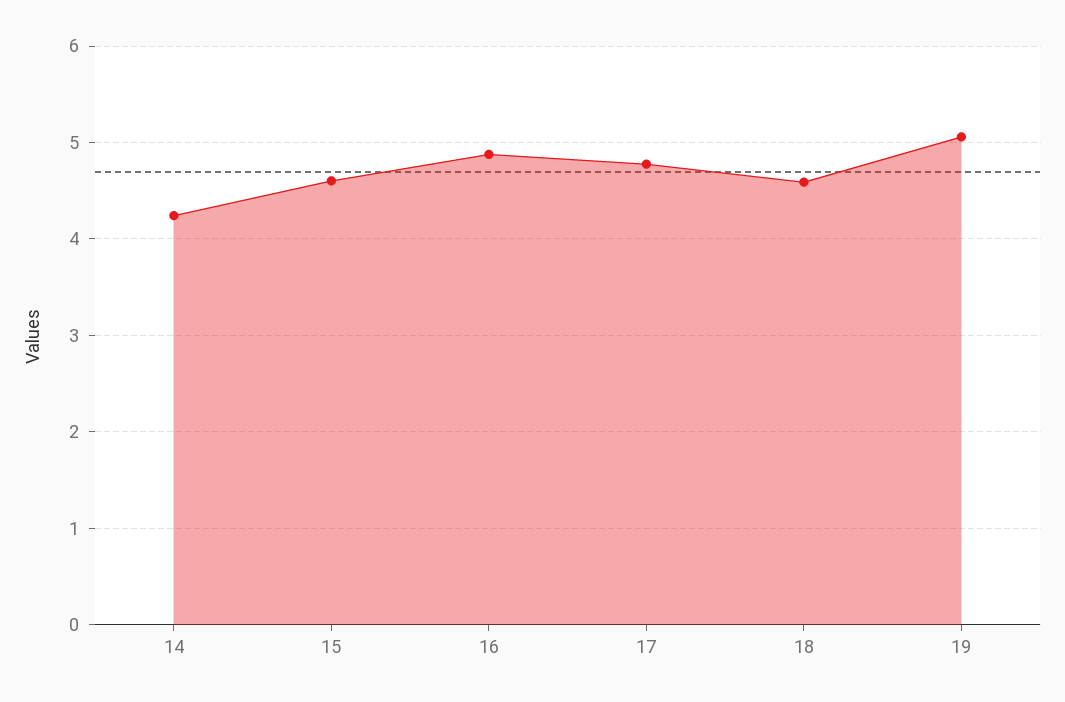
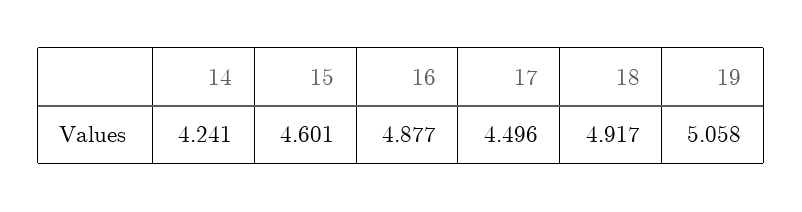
  {
    "14": 4.241,
    "15": 4.601,
    "16": 4.877,
-   "17": 4.8,
+   "17": 4.496,
-   "18": 4.6,
+   "18": 4.917,
    "19": 5.058
  }

